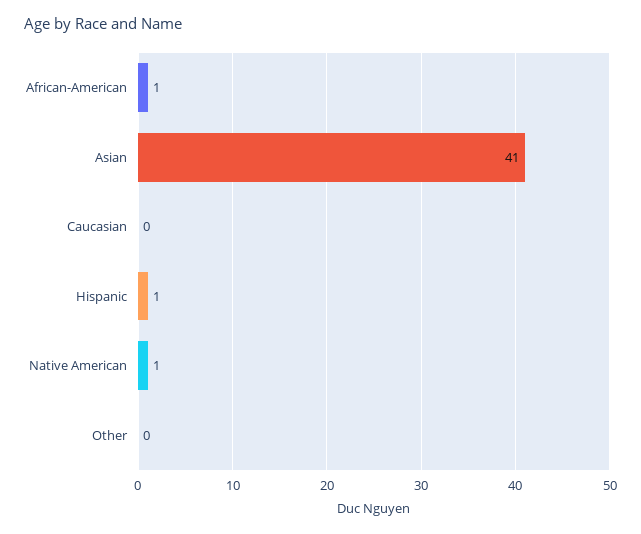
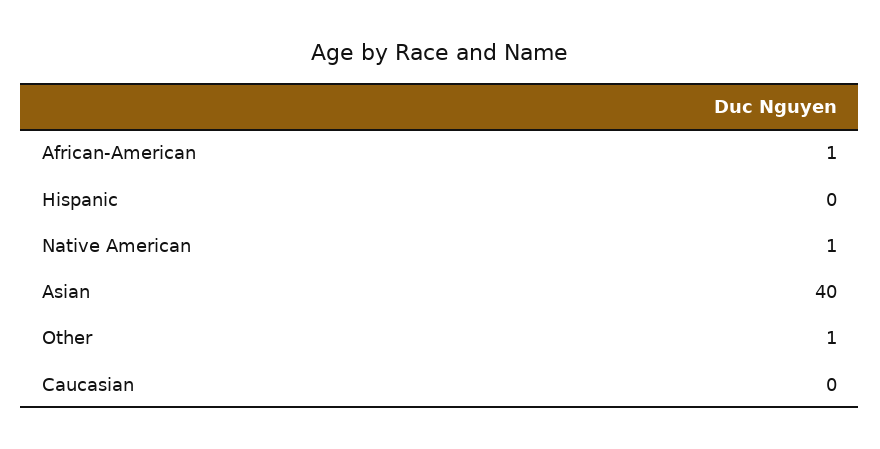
  {
    "African-American": 1,
-   "Asian": 41,
+   "Asian": 40,
    "Caucasian": 0,
-   "Hispanic": 1,
+   "Hispanic": 0,
    "Native American": 1,
-   "Other": 0
+   "Other": 1
  }

